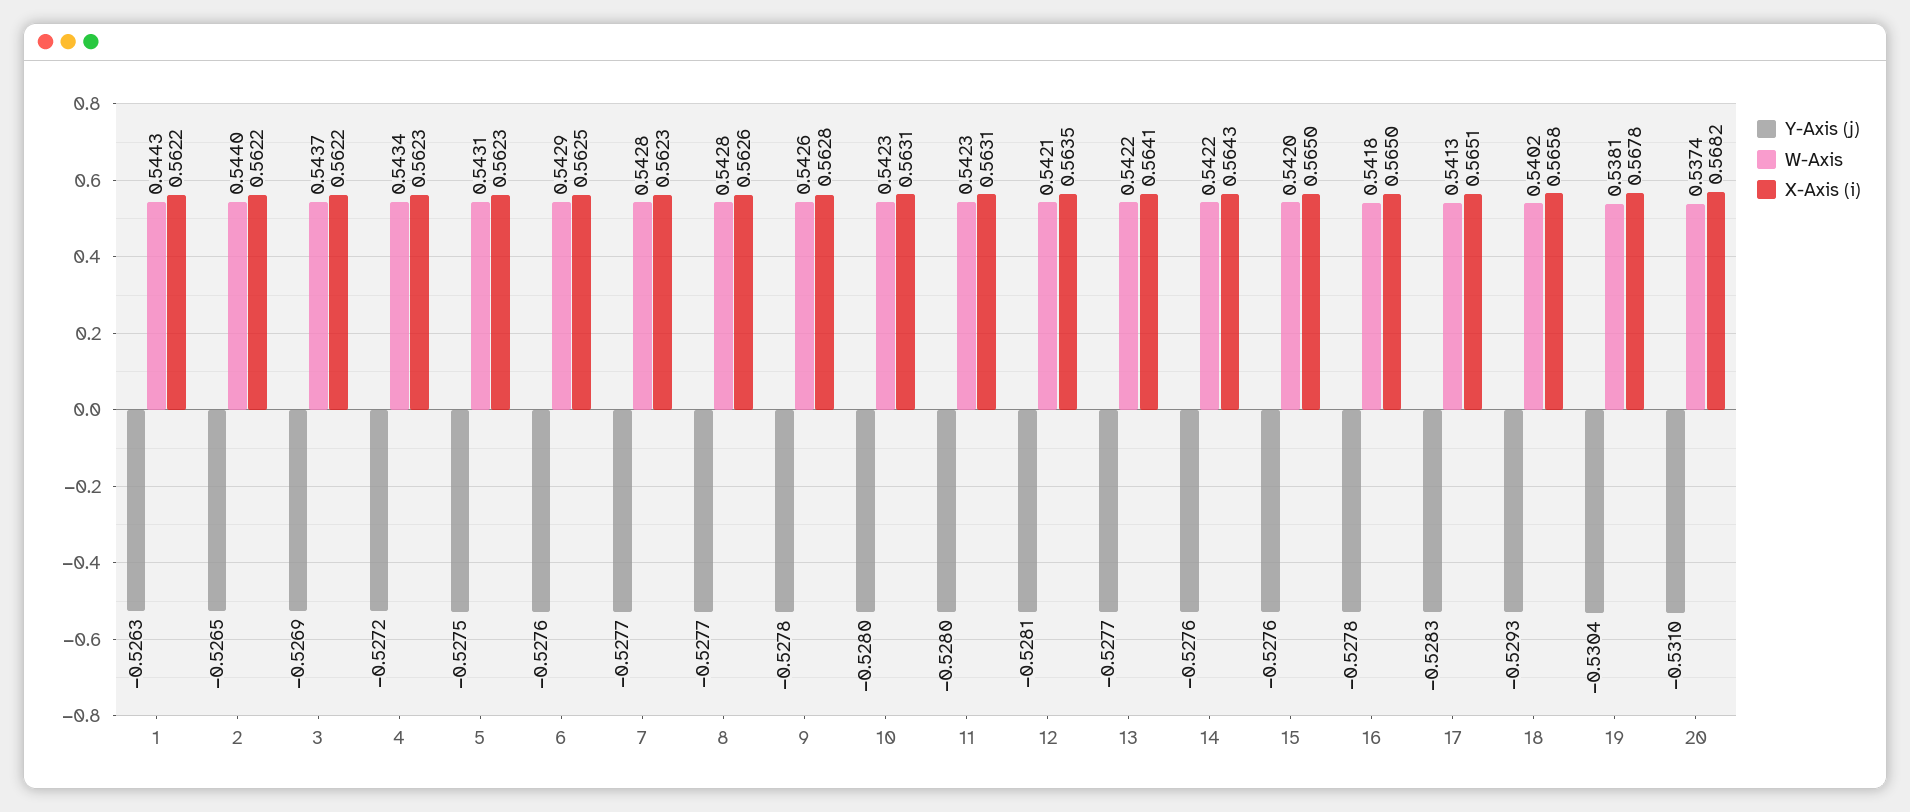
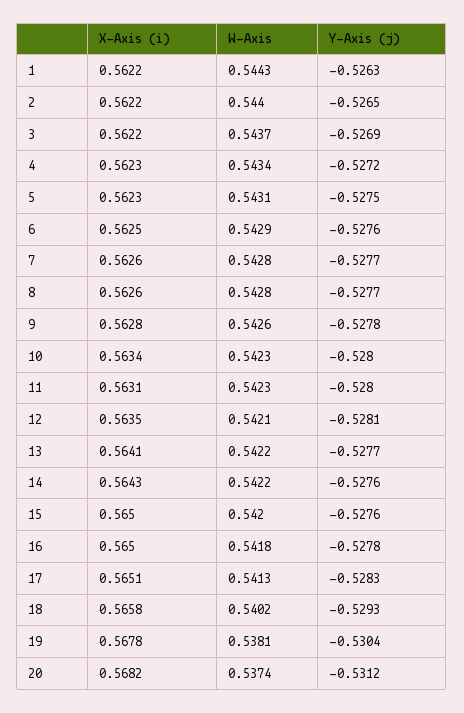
  {
    "Y-Axis (j)": {
      "1": -0.5263,
      "2": -0.5265,
      "3": -0.5269,
      "4": -0.5272,
      "5": -0.5275,
      "6": -0.5276,
      "7": -0.5277,
      "8": -0.5277,
      "9": -0.5278,
      "10": -0.528,
      "11": -0.528,
      "12": -0.5281,
      "13": -0.5277,
      "14": -0.5276,
      "15": -0.5276,
      "16": -0.5278,
      "17": -0.5283,
      "18": -0.5293,
      "19": -0.5304,
-     "20": -0.531
+     "20": -0.5312
    },
    "W-Axis": {
      "1": 0.5443,
      "2": 0.544,
      "3": 0.5437,
      "4": 0.5434,
      "5": 0.5431,
      "6": 0.5429,
      "7": 0.5428,
      "8": 0.5428,
      "9": 0.5426,
      "10": 0.5423,
      "11": 0.5423,
      "12": 0.5421,
      "13": 0.5422,
      "14": 0.5422,
      "15": 0.542,
      "16": 0.5418,
      "17": 0.5413,
      "18": 0.5402,
      "19": 0.5381,
      "20": 0.5374
    },
    "X-Axis (i)": {
      "1": 0.5622,
      "2": 0.5622,
      "3": 0.5622,
      "4": 0.5623,
      "5": 0.5623,
      "6": 0.5625,
-     "7": 0.5623,
+     "7": 0.5626,
      "8": 0.5626,
      "9": 0.5628,
-     "10": 0.5631,
+     "10": 0.5634,
      "11": 0.5631,
      "12": 0.5635,
      "13": 0.5641,
      "14": 0.5643,
      "15": 0.565,
      "16": 0.565,
      "17": 0.5651,
      "18": 0.5658,
      "19": 0.5678,
      "20": 0.5682
    }
  }

